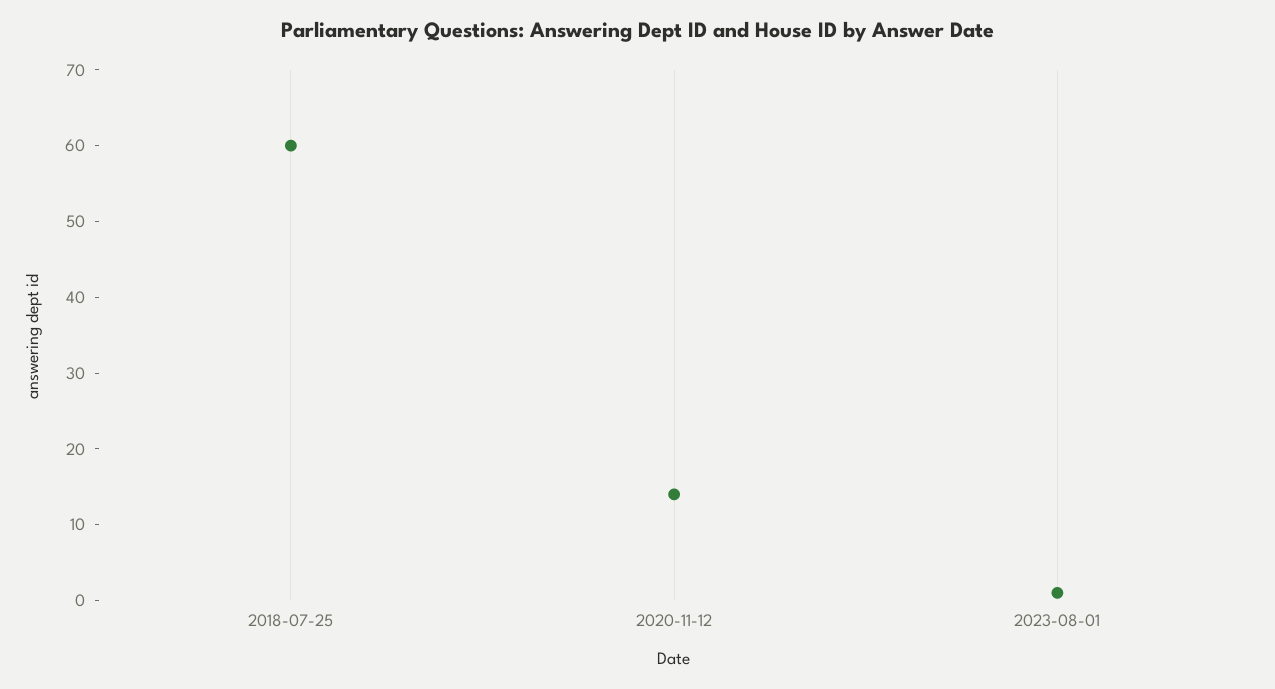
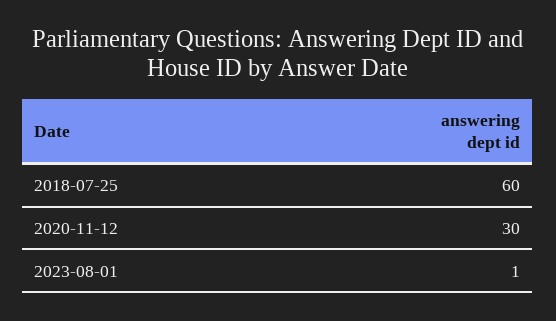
  {
    "2018-07-25": 60,
-   "2020-11-12": 15,
+   "2020-11-12": 30,
    "2023-08-01": 1
  }

